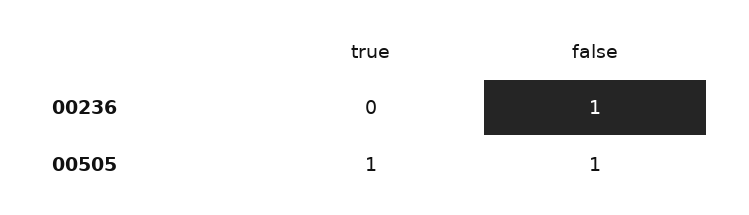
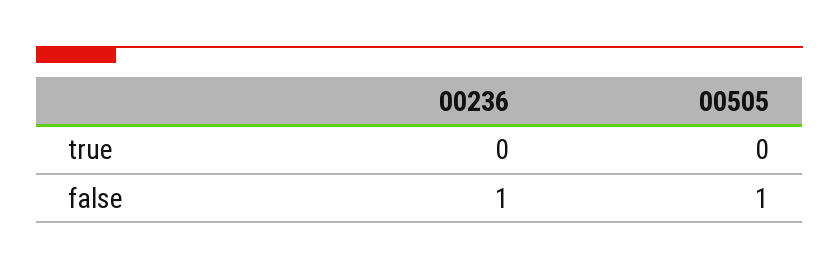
  {
    "true": {
      "00236": 0,
-     "00505": 1
+     "00505": 0
    },
    "false": {
      "00236": 1,
      "00505": 1
    }
  }

